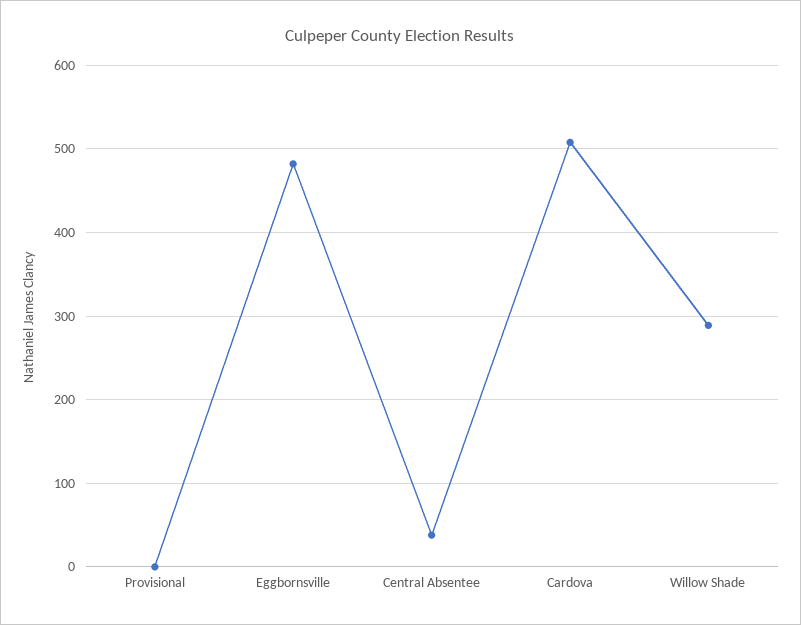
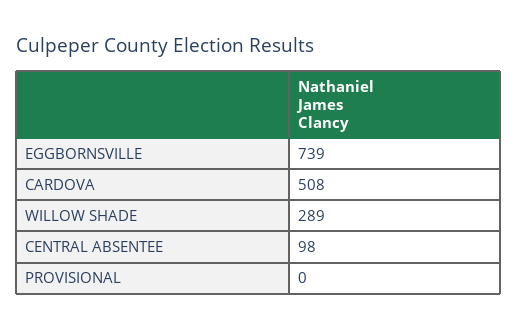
  {
    "Provisional": 0,
-   "Eggbornsville": 480,
+   "Eggbornsville": 739,
-   "Central Absentee": 40,
+   "Central Absentee": 98,
    "Cardova": 508,
    "Willow Shade": 289
  }

